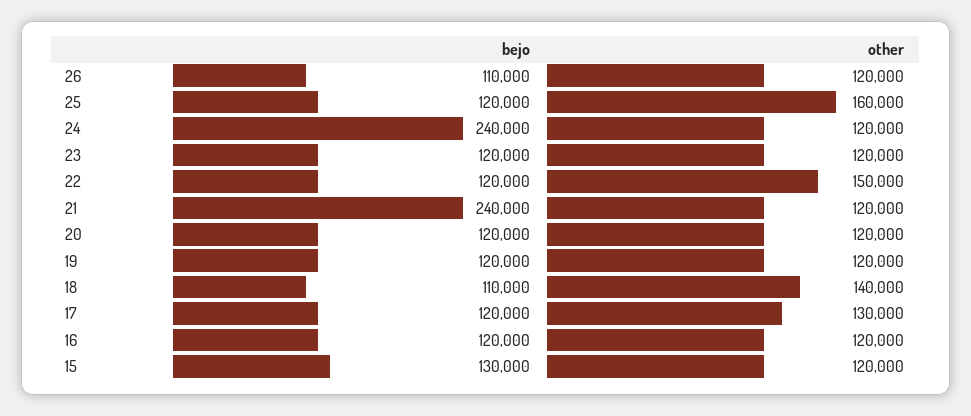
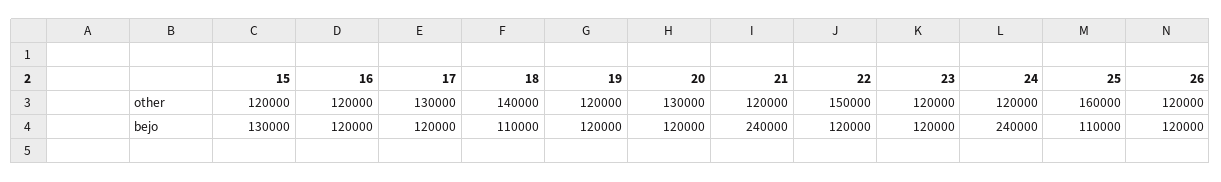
  {
    "bejo": {
-     "26": 110000,
+     "26": 120000,
-     "25": 120000,
+     "25": 110000,
      "24": 240000,
      "23": 120000,
      "22": 120000,
      "21": 240000,
      "20": 120000,
      "19": 120000,
      "18": 110000,
      "17": 120000,
      "16": 120000,
      "15": 130000
    },
    "other": {
      "26": 120000,
      "25": 160000,
      "24": 120000,
      "23": 120000,
      "22": 150000,
      "21": 120000,
-     "20": 120000,
+     "20": 130000,
      "19": 120000,
      "18": 140000,
      "17": 130000,
      "16": 120000,
      "15": 120000
    }
  }

